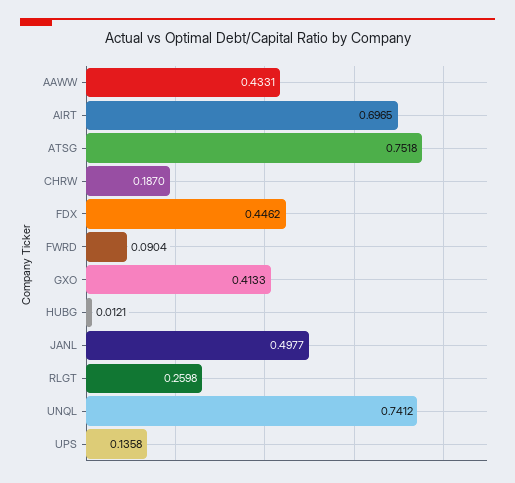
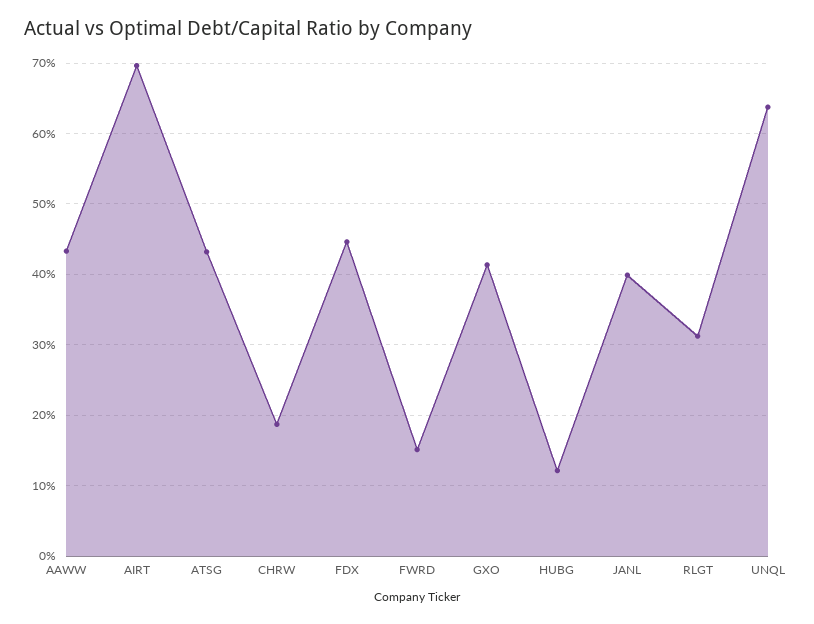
  {
    "AAWW": 0.4331,
    "AIRT": 0.6965,
-   "ATSG": 0.7518,
+   "ATSG": 0.43,
    "CHRW": 0.187,
    "FDX": 0.4462,
-   "FWRD": 0.0904,
+   "FWRD": 0.15,
    "GXO": 0.4133,
-   "HUBG": 0.0121,
+   "HUBG": 0.12,
-   "JANL": 0.4977,
+   "JANL": 0.4,
-   "RLGT": 0.2598,
+   "RLGT": 0.31,
-   "UNQL": 0.7412,
+   "UNQL": 0.64
-   "UPS": 0.1358
  }

